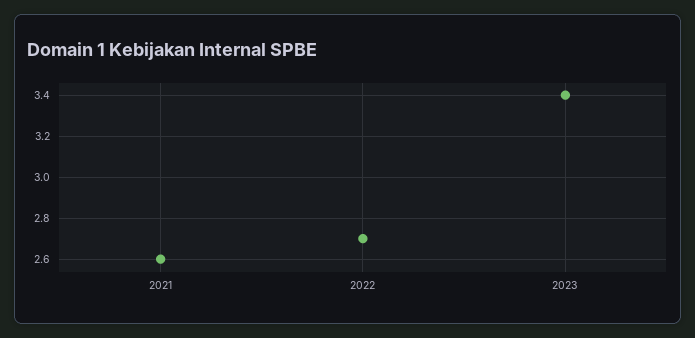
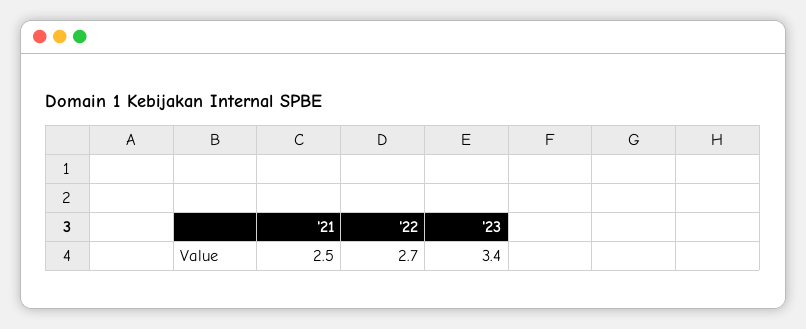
  {
-   "2021": 2.6,
+   "2021": 2.5,
    "2022": 2.7,
    "2023": 3.4
  }

